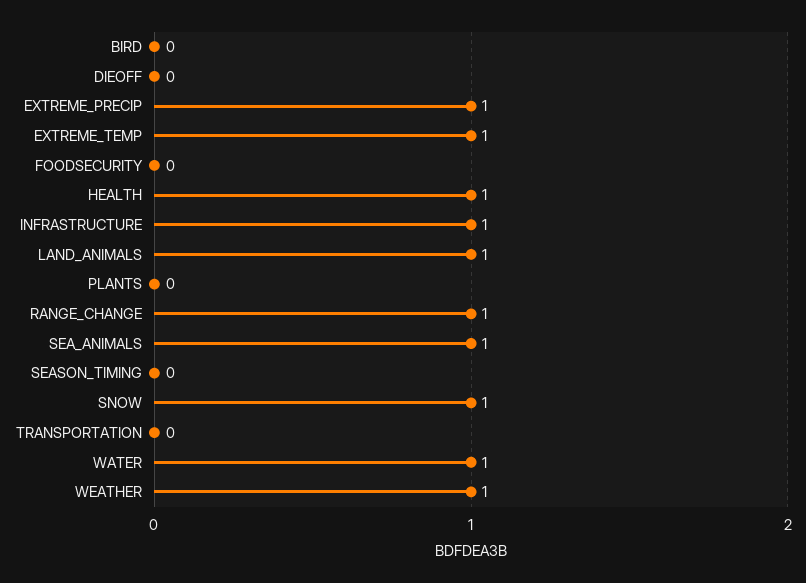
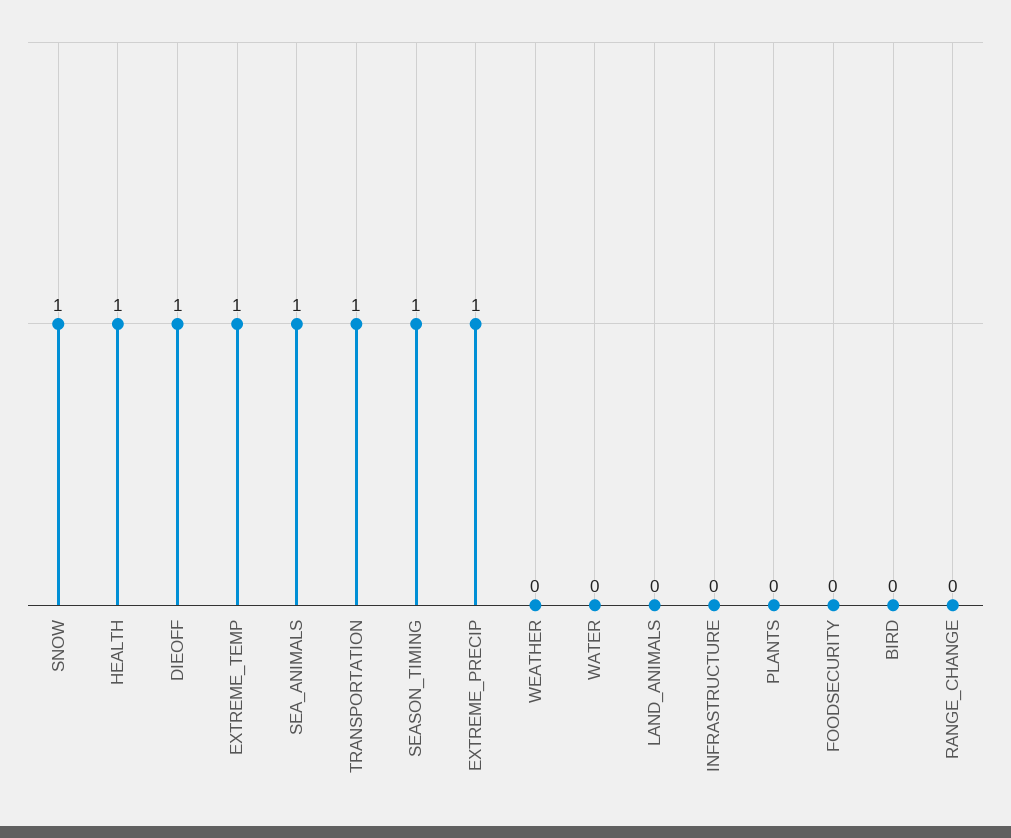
  {
    "BIRD": 0,
-   "DIEOFF": 0,
+   "DIEOFF": 1,
    "EXTREME_PRECIP": 1,
    "EXTREME_TEMP": 1,
    "FOODSECURITY": 0,
    "HEALTH": 1,
-   "INFRASTRUCTURE": 1,
+   "INFRASTRUCTURE": 0,
-   "LAND_ANIMALS": 1,
+   "LAND_ANIMALS": 0,
    "PLANTS": 0,
-   "RANGE_CHANGE": 1,
+   "RANGE_CHANGE": 0,
    "SEA_ANIMALS": 1,
-   "SEASON_TIMING": 0,
+   "SEASON_TIMING": 1,
    "SNOW": 1,
-   "TRANSPORTATION": 0,
+   "TRANSPORTATION": 1,
-   "WATER": 1,
+   "WATER": 0,
-   "WEATHER": 1
+   "WEATHER": 0
  }

